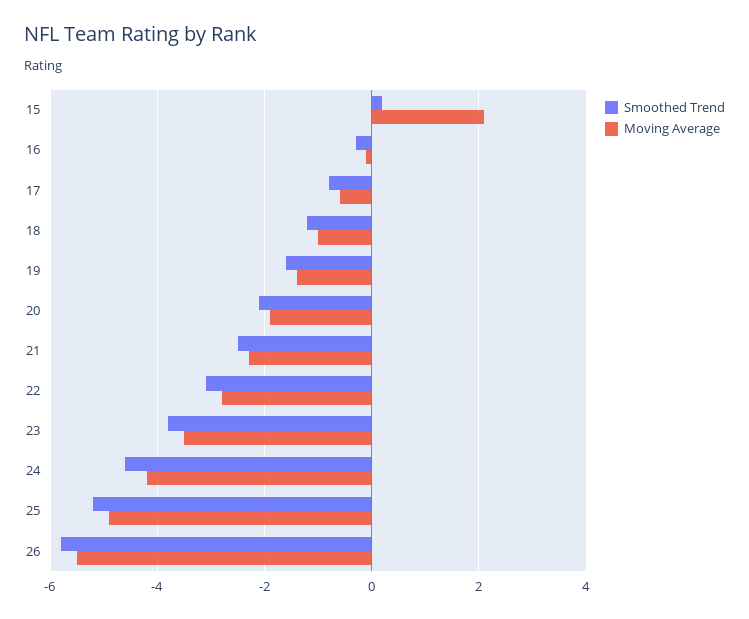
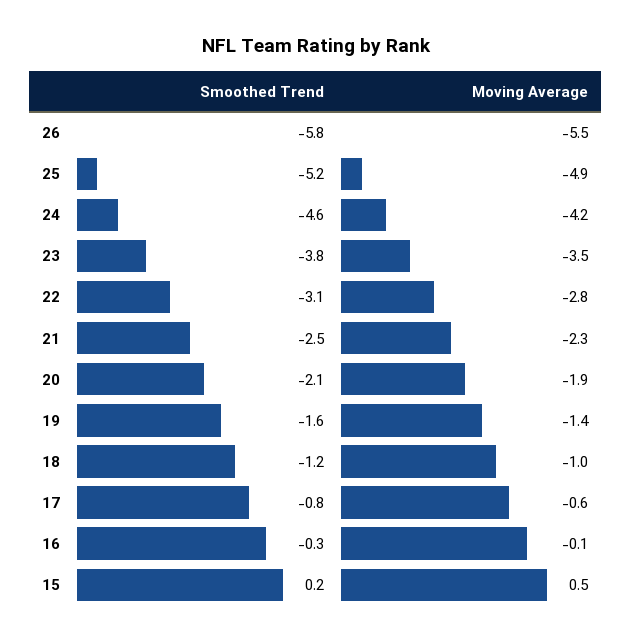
  {
    "Smoothed Trend": {
      "15": 0.2,
      "16": -0.3,
      "17": -0.8,
      "18": -1.2,
      "19": -1.6,
      "20": -2.1,
      "21": -2.5,
      "22": -3.1,
      "23": -3.8,
      "24": -4.6,
      "25": -5.2,
      "26": -5.8
    },
    "Moving Average": {
-     "15": 2,
+     "15": 0.5,
      "16": -0.1,
      "17": -0.6,
      "18": -1,
      "19": -1.4,
      "20": -1.9,
      "21": -2.3,
      "22": -2.8,
      "23": -3.5,
      "24": -4.2,
      "25": -4.9,
      "26": -5.5
    }
  }

